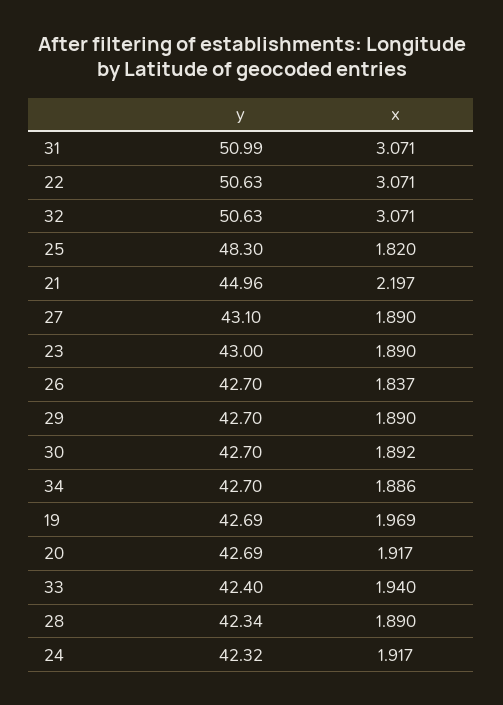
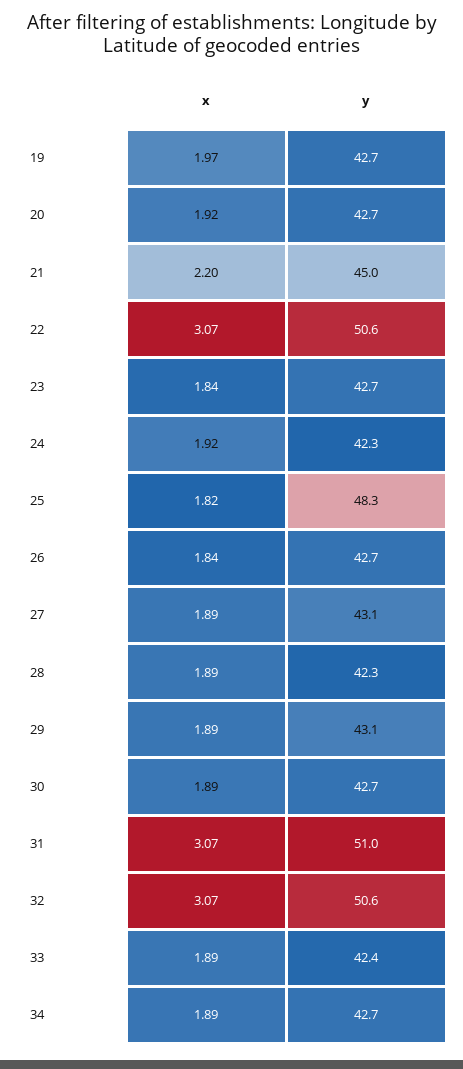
  {
    "y": {
      "31": 50.99,
      "22": 50.63,
      "32": 50.63,
      "25": 48.3,
      "21": 44.96,
      "27": 43.1,
-     "23": 43,
+     "23": 42.7,
      "26": 42.7,
-     "29": 42.7,
+     "29": 43.1,
      "30": 42.7,
      "34": 42.7,
      "19": 42.69,
      "20": 42.69,
      "33": 42.4,
      "28": 42.34,
      "24": 42.32
    },
    "x": {
      "31": 3.071,
      "22": 3.071,
      "32": 3.071,
      "25": 1.82,
      "21": 2.197,
      "27": 1.89,
-     "23": 1.89,
+     "23": 1.84,
      "26": 1.837,
      "29": 1.89,
      "30": 1.892,
      "34": 1.886,
      "19": 1.969,
      "20": 1.917,
-     "33": 1.94,
+     "33": 1.89,
      "28": 1.89,
      "24": 1.917
    }
  }

